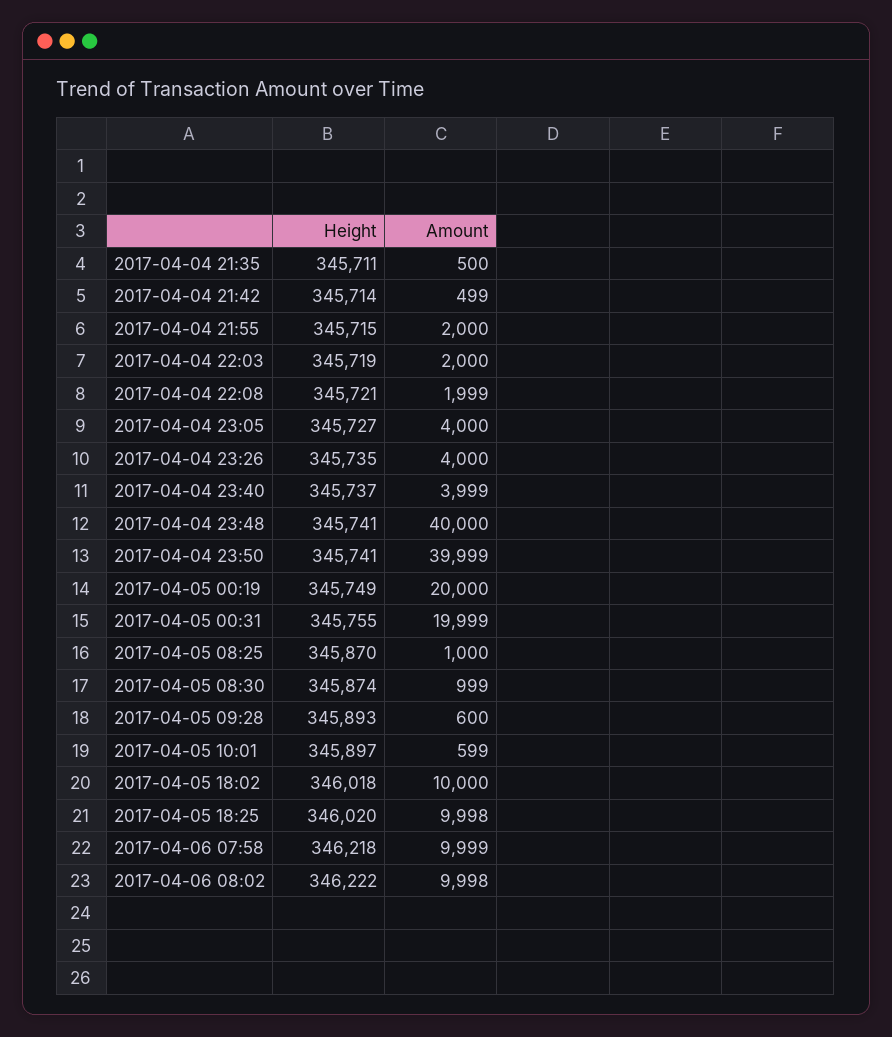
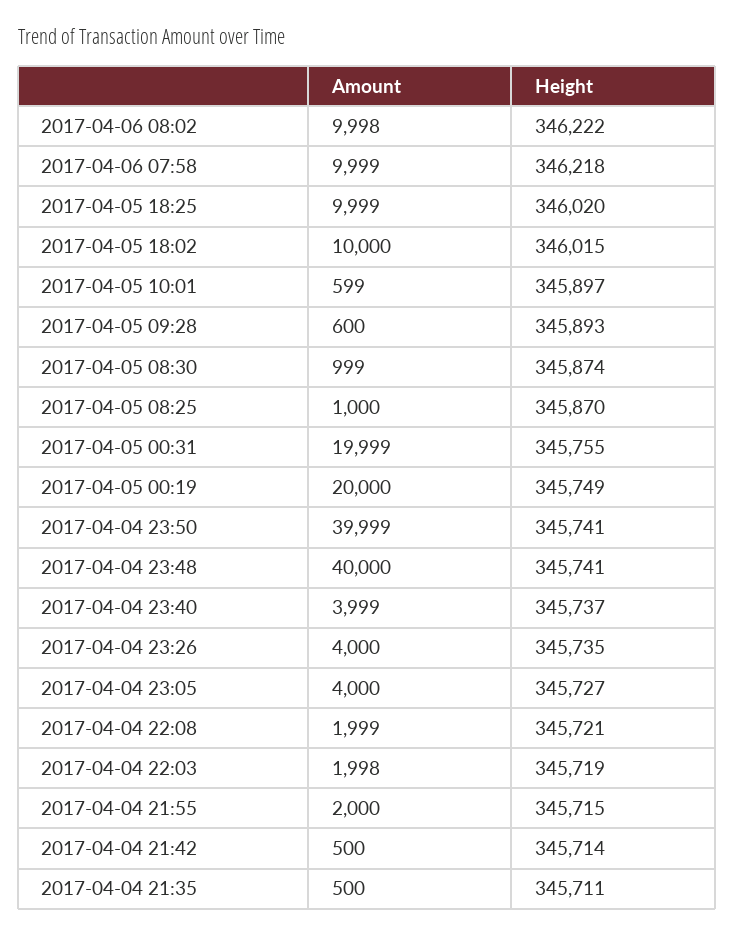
  {
    "Height": {
      "2017-04-04 21:35": 345711,
      "2017-04-04 21:42": 345714,
      "2017-04-04 21:55": 345715,
      "2017-04-04 22:03": 345719,
      "2017-04-04 22:08": 345721,
      "2017-04-04 23:05": 345727,
      "2017-04-04 23:26": 345735,
      "2017-04-04 23:40": 345737,
      "2017-04-04 23:48": 345741,
      "2017-04-04 23:50": 345741,
      "2017-04-05 00:19": 345749,
      "2017-04-05 00:31": 345755,
      "2017-04-05 08:25": 345870,
      "2017-04-05 08:30": 345874,
      "2017-04-05 09:28": 345893,
      "2017-04-05 10:01": 345897,
-     "2017-04-05 18:02": 346018,
+     "2017-04-05 18:02": 346015,
      "2017-04-05 18:25": 346020,
      "2017-04-06 07:58": 346218,
      "2017-04-06 08:02": 346222
    },
    "Amount": {
      "2017-04-04 21:35": 500,
-     "2017-04-04 21:42": 499,
+     "2017-04-04 21:42": 500,
      "2017-04-04 21:55": 2000,
-     "2017-04-04 22:03": 2000,
+     "2017-04-04 22:03": 1998,
      "2017-04-04 22:08": 1999,
      "2017-04-04 23:05": 4000,
      "2017-04-04 23:26": 4000,
      "2017-04-04 23:40": 3999,
      "2017-04-04 23:48": 40000,
      "2017-04-04 23:50": 39999,
      "2017-04-05 00:19": 20000,
      "2017-04-05 00:31": 19999,
      "2017-04-05 08:25": 1000,
      "2017-04-05 08:30": 999,
      "2017-04-05 09:28": 600,
      "2017-04-05 10:01": 599,
      "2017-04-05 18:02": 10000,
-     "2017-04-05 18:25": 9998,
+     "2017-04-05 18:25": 9999,
      "2017-04-06 07:58": 9999,
      "2017-04-06 08:02": 9998
    }
  }

